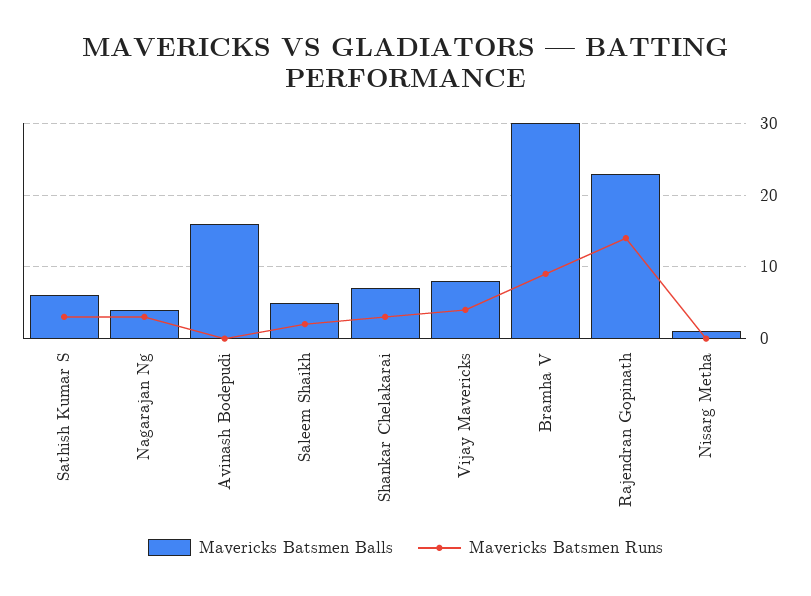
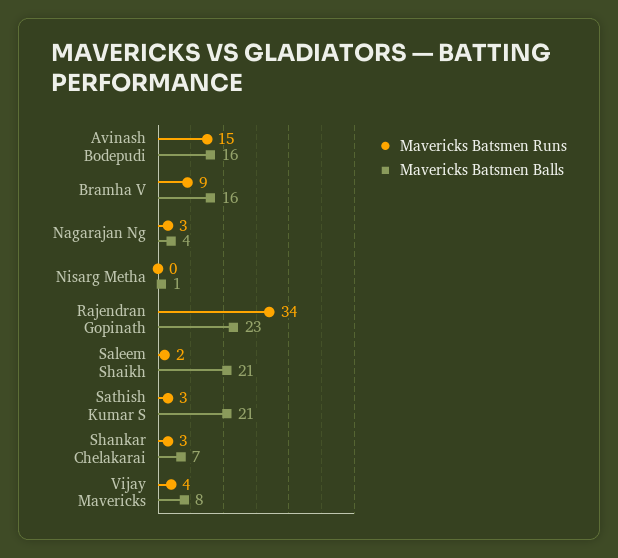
  {
    "Mavericks Batsmen Balls": {
-     "Sathish Kumar S": 6,
+     "Sathish Kumar S": 21,
      "Nagarajan Ng": 4,
      "Avinash Bodepudi": 16,
-     "Saleem Shaikh": 5,
+     "Saleem Shaikh": 21,
      "Shankar Chelakarai": 7,
      "Vijay Mavericks": 8,
-     "Bramha V": 30,
+     "Bramha V": 16,
      "Rajendran Gopinath": 23,
      "Nisarg Metha": 1
    },
    "Mavericks Batsmen Runs": {
      "Sathish Kumar S": 3,
      "Nagarajan Ng": 3,
-     "Avinash Bodepudi": 0,
+     "Avinash Bodepudi": 15,
      "Saleem Shaikh": 2,
      "Shankar Chelakarai": 3,
      "Vijay Mavericks": 4,
      "Bramha V": 9,
-     "Rajendran Gopinath": 14,
+     "Rajendran Gopinath": 34,
      "Nisarg Metha": 0
    }
  }

